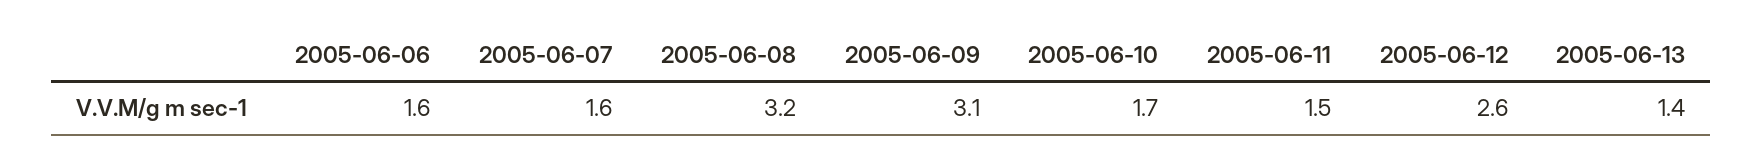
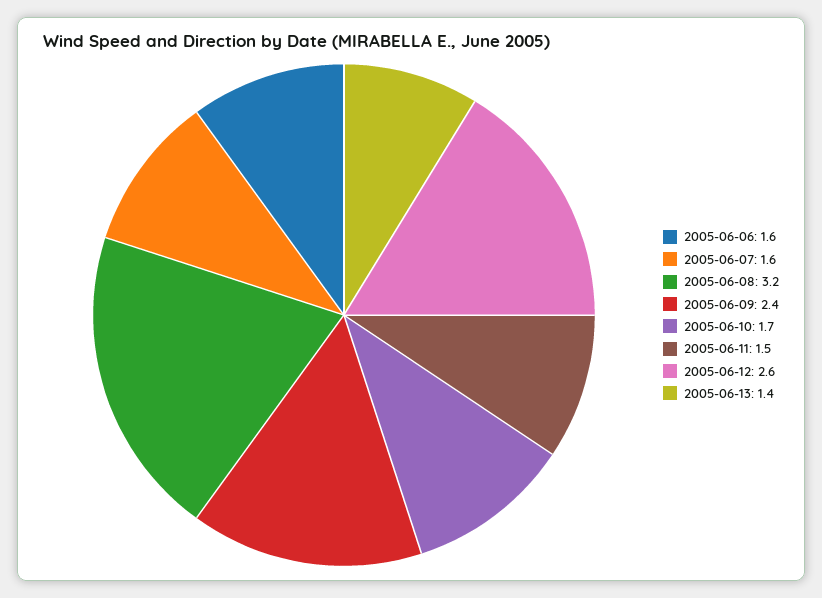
  {
    "2005-06-06": 1.6,
    "2005-06-07": 1.6,
    "2005-06-08": 3.2,
-   "2005-06-09": 3.1,
+   "2005-06-09": 2.4,
    "2005-06-10": 1.7,
    "2005-06-11": 1.5,
    "2005-06-12": 2.6,
    "2005-06-13": 1.4
  }

